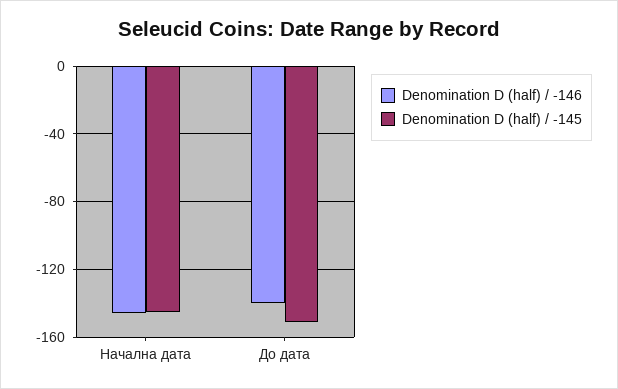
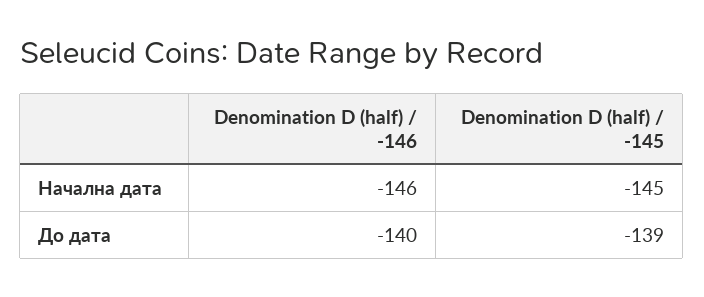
  {
    "Denomination D (half) / -146": {
      "Начална дата": -146,
      "До дата": -140
    },
    "Denomination D (half) / -145": {
      "Начална дата": -145,
-     "До дата": -150
+     "До дата": -139
    }
  }

